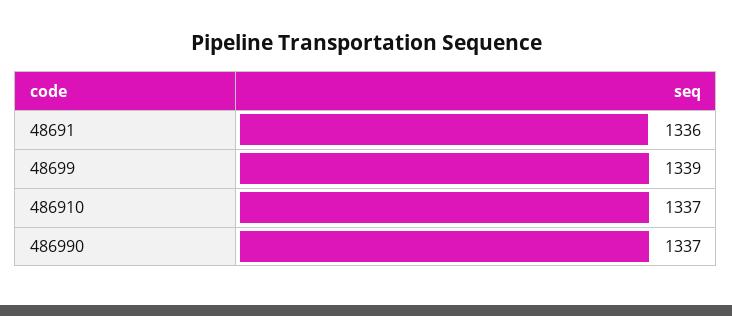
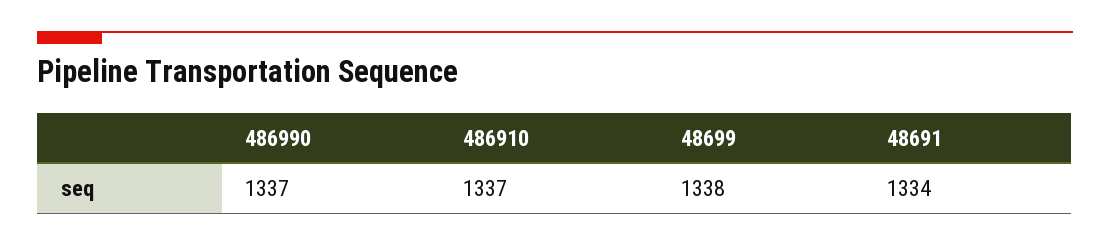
  {
-   "48691": 1336,
+   "48691": 1334,
-   "48699": 1339,
+   "48699": 1338,
    "486910": 1337,
    "486990": 1337
  }

